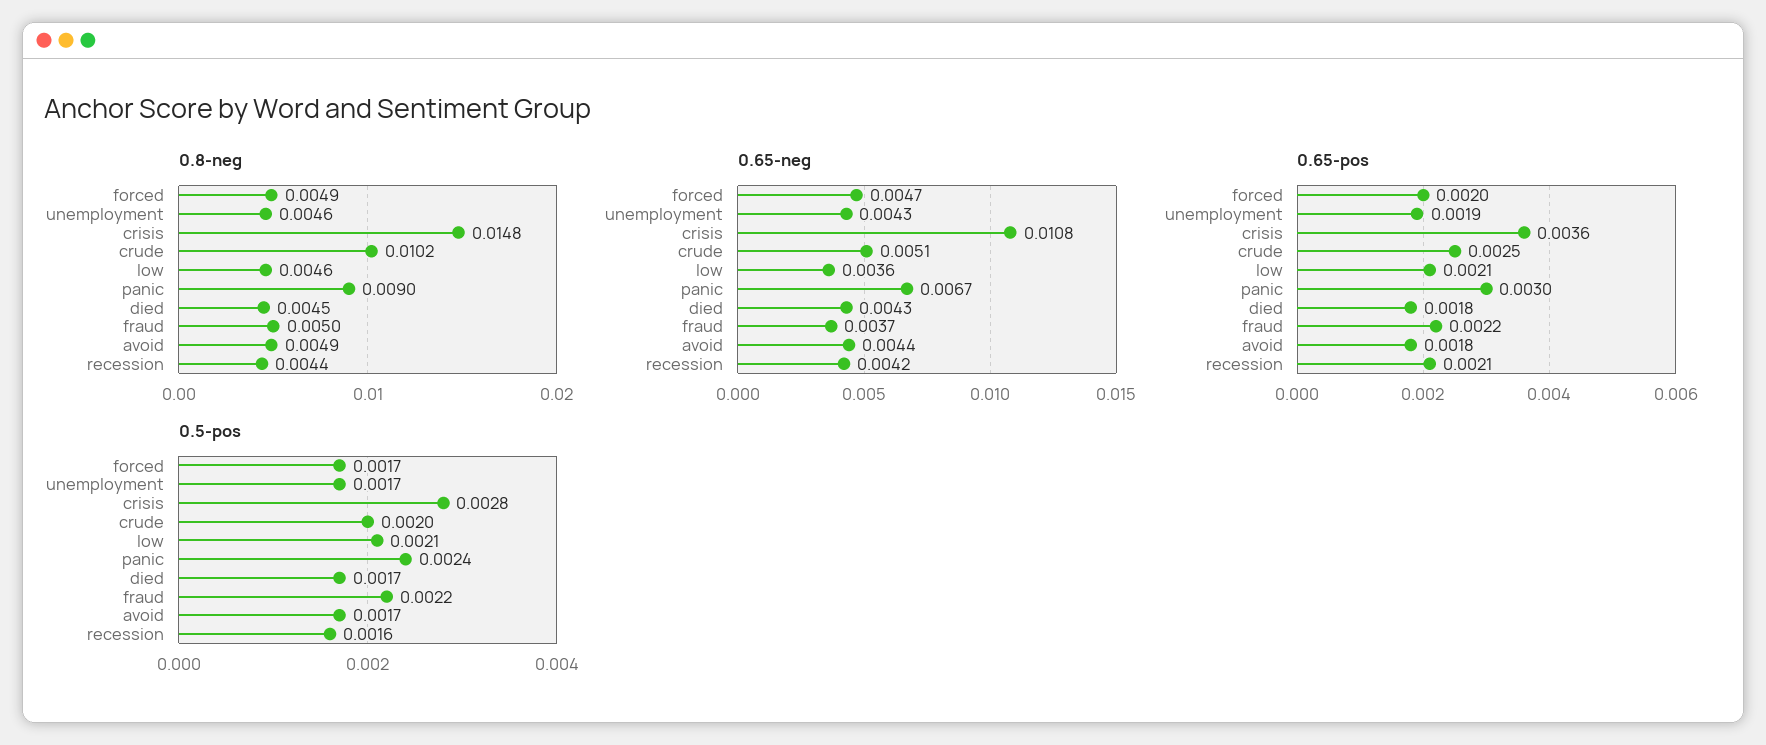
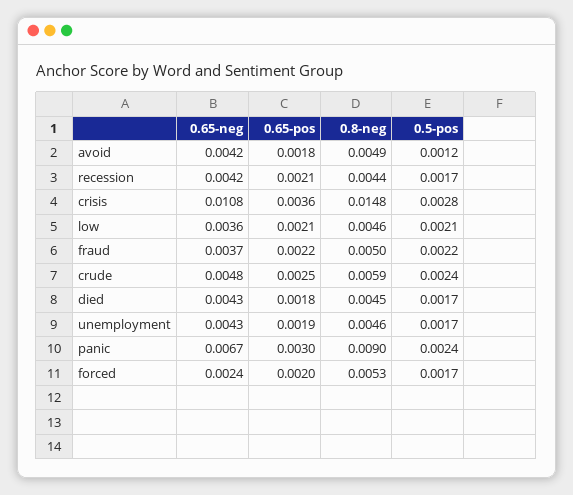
  {
    "0.8-neg": {
-     "forced": 0.0049,
+     "forced": 0.0053,
      "unemployment": 0.0046,
      "crisis": 0.0148,
-     "crude": 0.0102,
+     "crude": 0.0059,
      "low": 0.0046,
      "panic": 0.009,
      "died": 0.0045,
      "fraud": 0.005,
      "avoid": 0.0049,
      "recession": 0.0044
    },
    "0.65-neg": {
-     "forced": 0.0047,
+     "forced": 0.0024,
      "unemployment": 0.0043,
      "crisis": 0.0108,
-     "crude": 0.0051,
+     "crude": 0.0048,
      "low": 0.0036,
      "panic": 0.0067,
      "died": 0.0043,
      "fraud": 0.0037,
-     "avoid": 0.0044,
+     "avoid": 0.0042,
      "recession": 0.0042
    },
    "0.65-pos": {
      "forced": 0.002,
      "unemployment": 0.0019,
      "crisis": 0.0036,
      "crude": 0.0025,
      "low": 0.0021,
      "panic": 0.003,
      "died": 0.0018,
      "fraud": 0.0022,
      "avoid": 0.0018,
      "recession": 0.0021
    },
    "0.5-pos": {
      "forced": 0.0017,
      "unemployment": 0.0017,
      "crisis": 0.0028,
-     "crude": 0.002,
+     "crude": 0.0024,
      "low": 0.0021,
      "panic": 0.0024,
      "died": 0.0017,
      "fraud": 0.0022,
-     "avoid": 0.0017,
+     "avoid": 0.0012,
-     "recession": 0.0016
+     "recession": 0.0017
    }
  }

